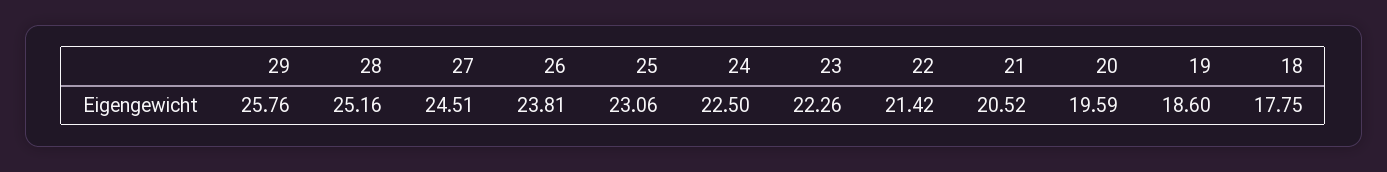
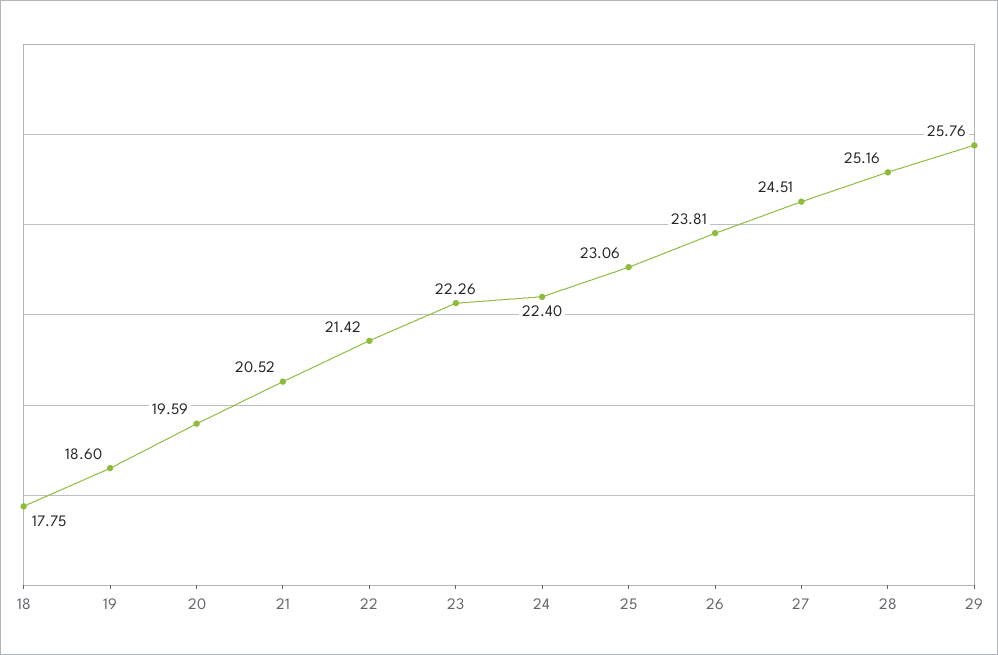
  {
    "29": 25.76,
    "28": 25.16,
    "27": 24.51,
    "26": 23.81,
    "25": 23.06,
-   "24": 22.5,
+   "24": 22.4,
    "23": 22.26,
    "22": 21.42,
    "21": 20.52,
    "20": 19.59,
    "19": 18.6,
    "18": 17.75
  }

